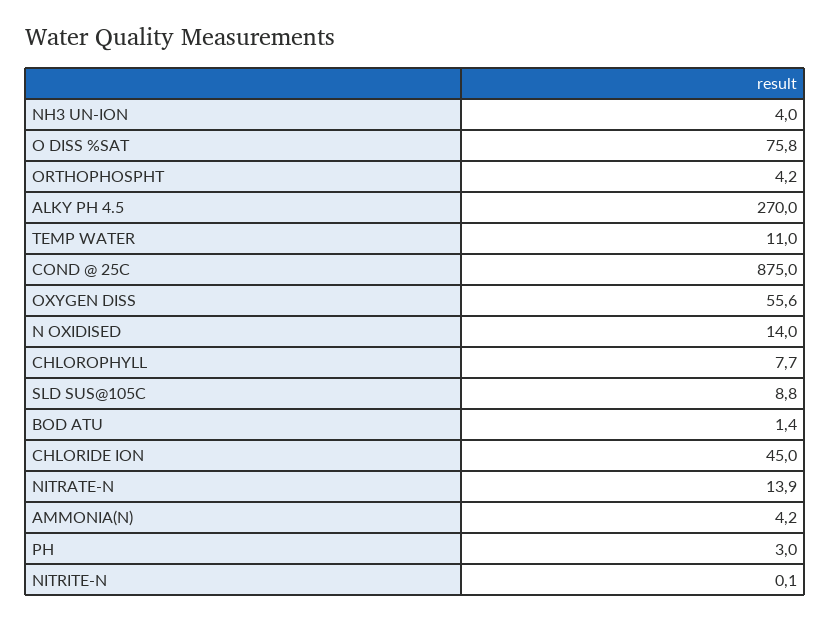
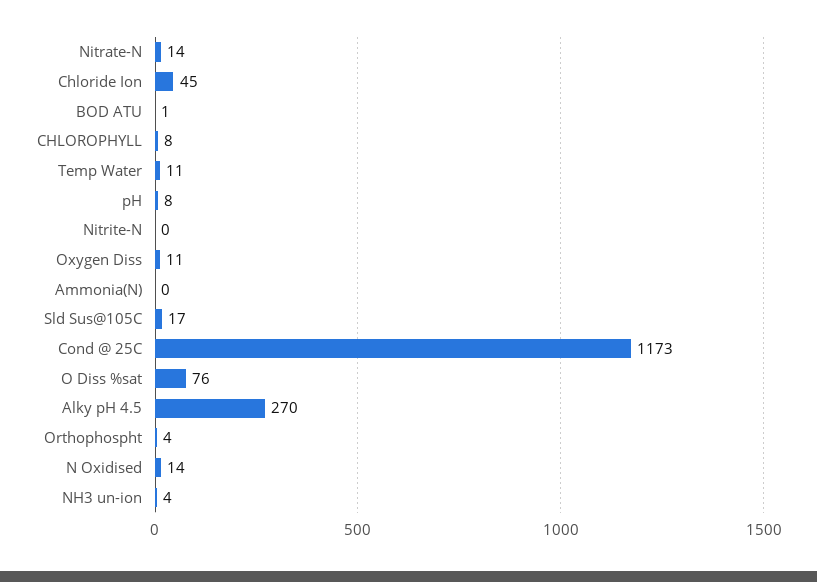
  {
    "NH3 UN-ION": 4,
    "O DISS %SAT": 75.8,
    "ORTHOPHOSPHT": 4.2,
    "ALKY PH 4.5": 270,
    "TEMP WATER": 11,
-   "COND @ 25C": 875,
+   "COND @ 25C": 1173,
-   "OXYGEN DISS": 55.6,
+   "OXYGEN DISS": 11,
    "N OXIDISED": 14,
    "CHLOROPHYLL": 7.7,
-   "SLD SUS@105C": 8.8,
+   "SLD SUS@105C": 17,
    "BOD ATU": 1.4,
    "CHLORIDE ION": 45,
    "NITRATE-N": 13.9,
-   "AMMONIA(N)": 4.2,
+   "AMMONIA(N)": 0,
-   "PH": 3,
+   "PH": 8,
    "NITRITE-N": 0.1
  }

